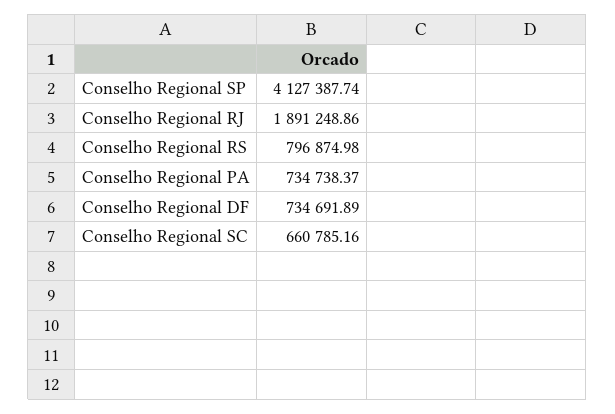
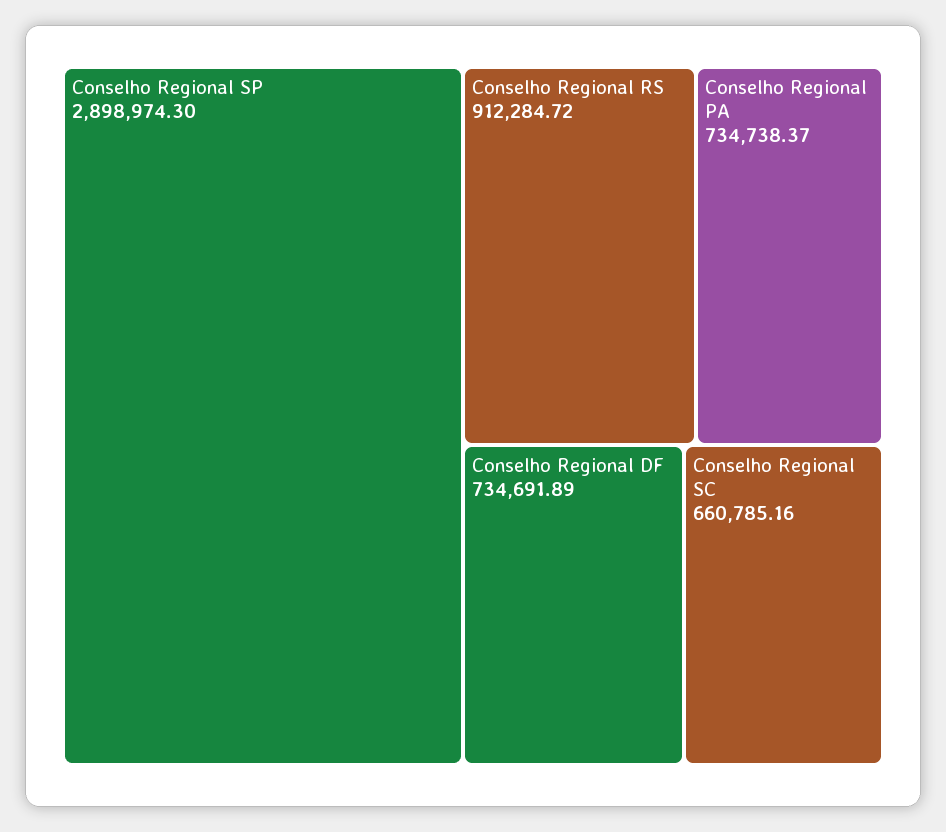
  {
-   "Conselho Regional SP": 4127387.74,
+   "Conselho Regional SP": 2898974.3,
-   "Conselho Regional RJ": 1891248.86,
-   "Conselho Regional RS": 796874.98,
+   "Conselho Regional RS": 912284.72,
    "Conselho Regional PA": 734738.37,
    "Conselho Regional DF": 734691.89,
    "Conselho Regional SC": 660785.16
  }

